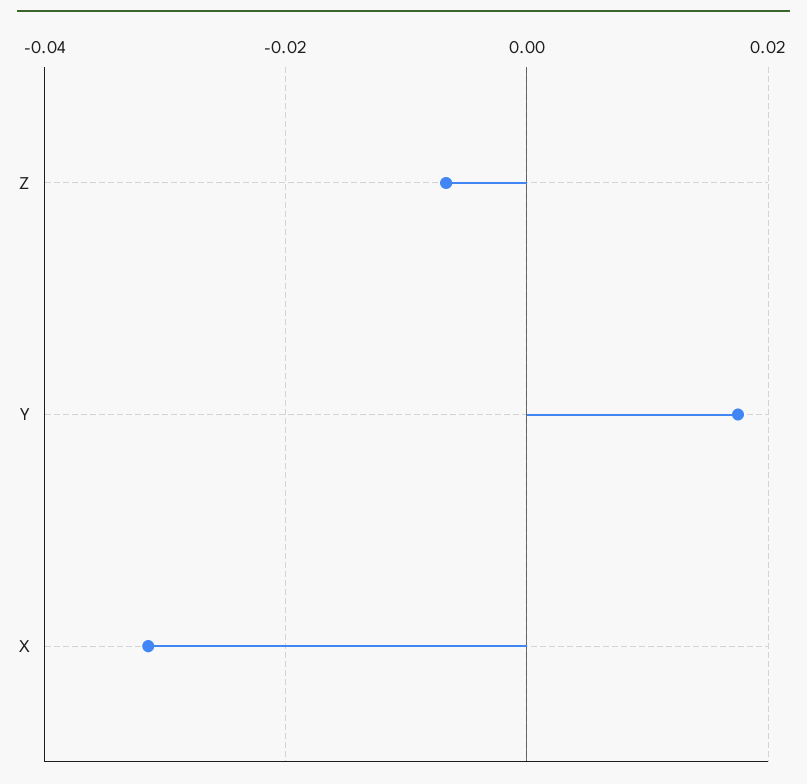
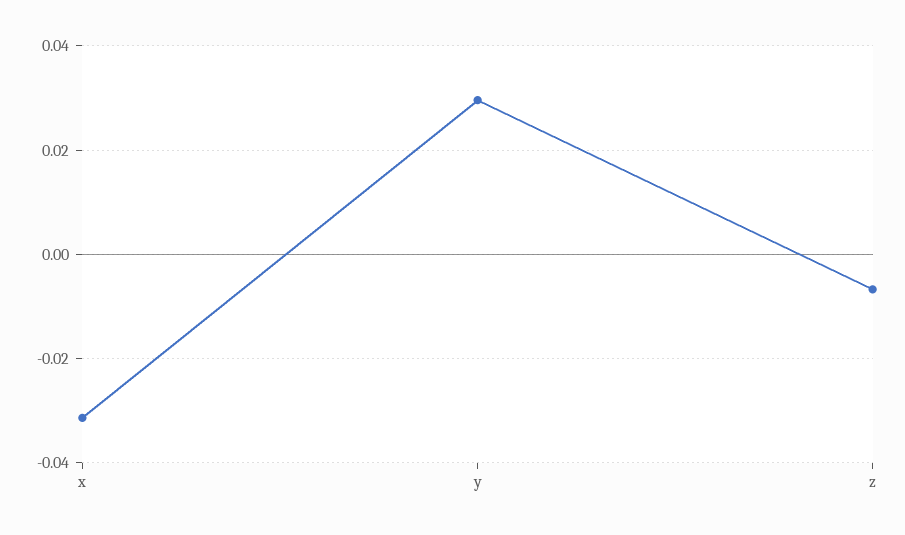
  {
    "Z": -0.006,
-   "Y": 0.018,
+   "Y": 0.03,
    "X": -0.032
  }

